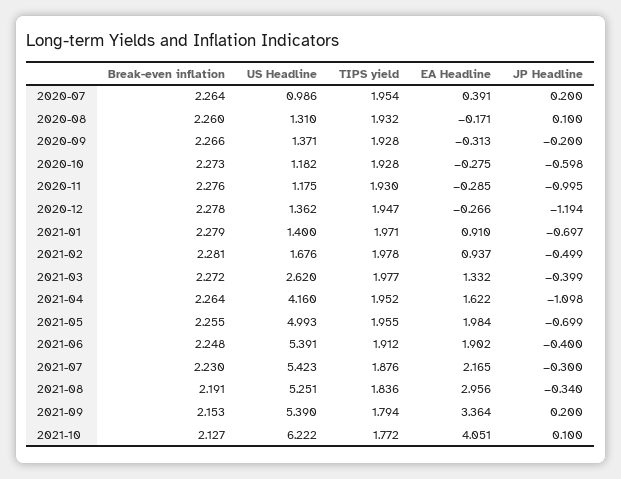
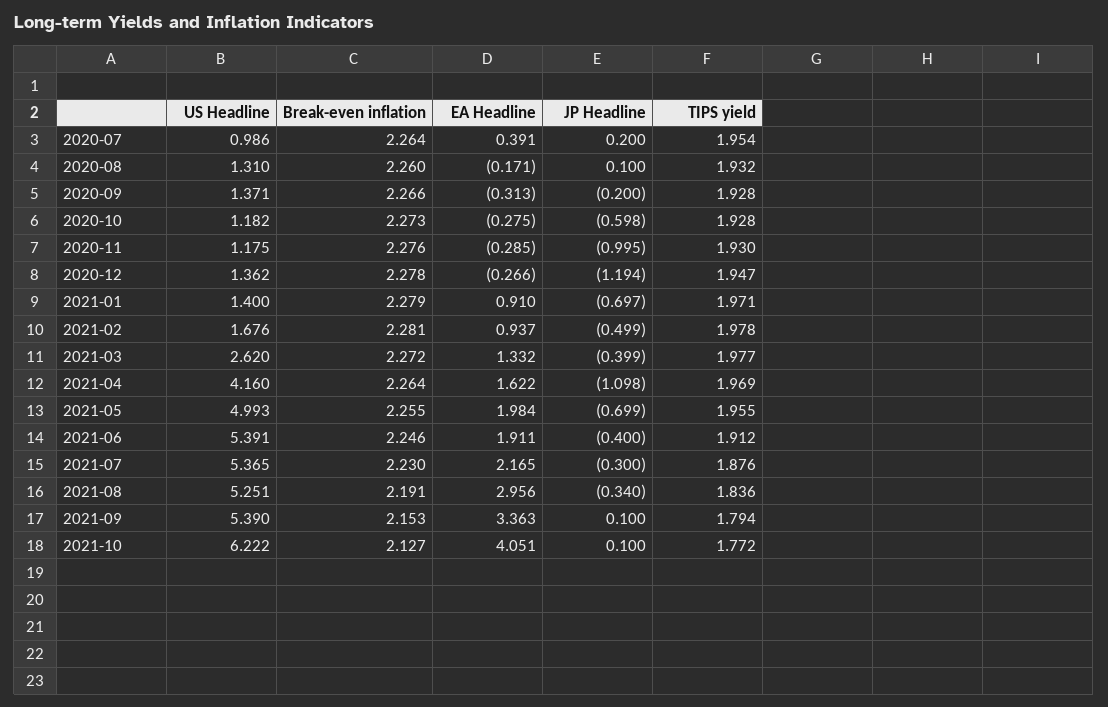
  {
    "Break-even inflation": {
      "2020-07": 2.264,
      "2020-08": 2.26,
      "2020-09": 2.266,
      "2020-10": 2.273,
      "2020-11": 2.276,
      "2020-12": 2.278,
      "2021-01": 2.279,
      "2021-02": 2.281,
      "2021-03": 2.272,
      "2021-04": 2.264,
      "2021-05": 2.255,
-     "2021-06": 2.248,
+     "2021-06": 2.246,
      "2021-07": 2.23,
      "2021-08": 2.191,
      "2021-09": 2.153,
      "2021-10": 2.127
    },
    "US Headline": {
      "2020-07": 0.986,
      "2020-08": 1.31,
      "2020-09": 1.371,
      "2020-10": 1.182,
      "2020-11": 1.175,
      "2020-12": 1.362,
      "2021-01": 1.4,
      "2021-02": 1.676,
      "2021-03": 2.62,
      "2021-04": 4.16,
      "2021-05": 4.993,
      "2021-06": 5.391,
-     "2021-07": 5.423,
+     "2021-07": 5.365,
      "2021-08": 5.251,
      "2021-09": 5.39,
      "2021-10": 6.222
    },
    "TIPS yield": {
      "2020-07": 1.954,
      "2020-08": 1.932,
      "2020-09": 1.928,
      "2020-10": 1.928,
      "2020-11": 1.93,
      "2020-12": 1.947,
      "2021-01": 1.971,
      "2021-02": 1.978,
      "2021-03": 1.977,
-     "2021-04": 1.952,
+     "2021-04": 1.969,
      "2021-05": 1.955,
      "2021-06": 1.912,
      "2021-07": 1.876,
      "2021-08": 1.836,
      "2021-09": 1.794,
      "2021-10": 1.772
    },
    "EA Headline": {
      "2020-07": 0.391,
      "2020-08": -0.171,
      "2020-09": -0.313,
      "2020-10": -0.275,
      "2020-11": -0.285,
      "2020-12": -0.266,
      "2021-01": 0.91,
      "2021-02": 0.937,
      "2021-03": 1.332,
      "2021-04": 1.622,
      "2021-05": 1.984,
-     "2021-06": 1.902,
+     "2021-06": 1.911,
      "2021-07": 2.165,
      "2021-08": 2.956,
-     "2021-09": 3.364,
+     "2021-09": 3.363,
      "2021-10": 4.051
    },
    "JP Headline": {
      "2020-07": 0.2,
      "2020-08": 0.1,
      "2020-09": -0.2,
      "2020-10": -0.598,
      "2020-11": -0.995,
      "2020-12": -1.194,
      "2021-01": -0.697,
      "2021-02": -0.499,
      "2021-03": -0.399,
      "2021-04": -1.098,
      "2021-05": -0.699,
      "2021-06": -0.4,
      "2021-07": -0.3,
      "2021-08": -0.34,
-     "2021-09": 0.2,
+     "2021-09": 0.1,
      "2021-10": 0.1
    }
  }

